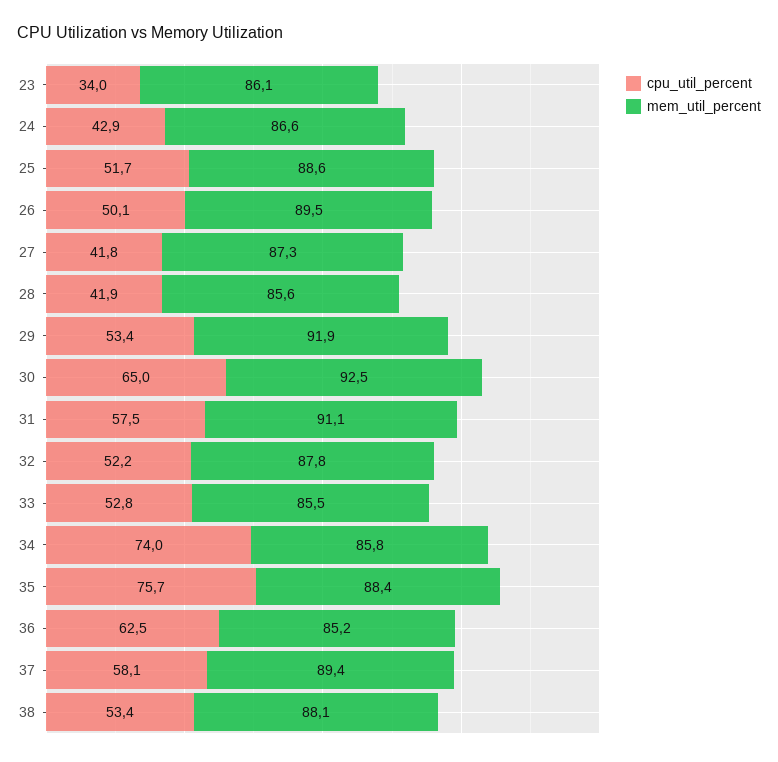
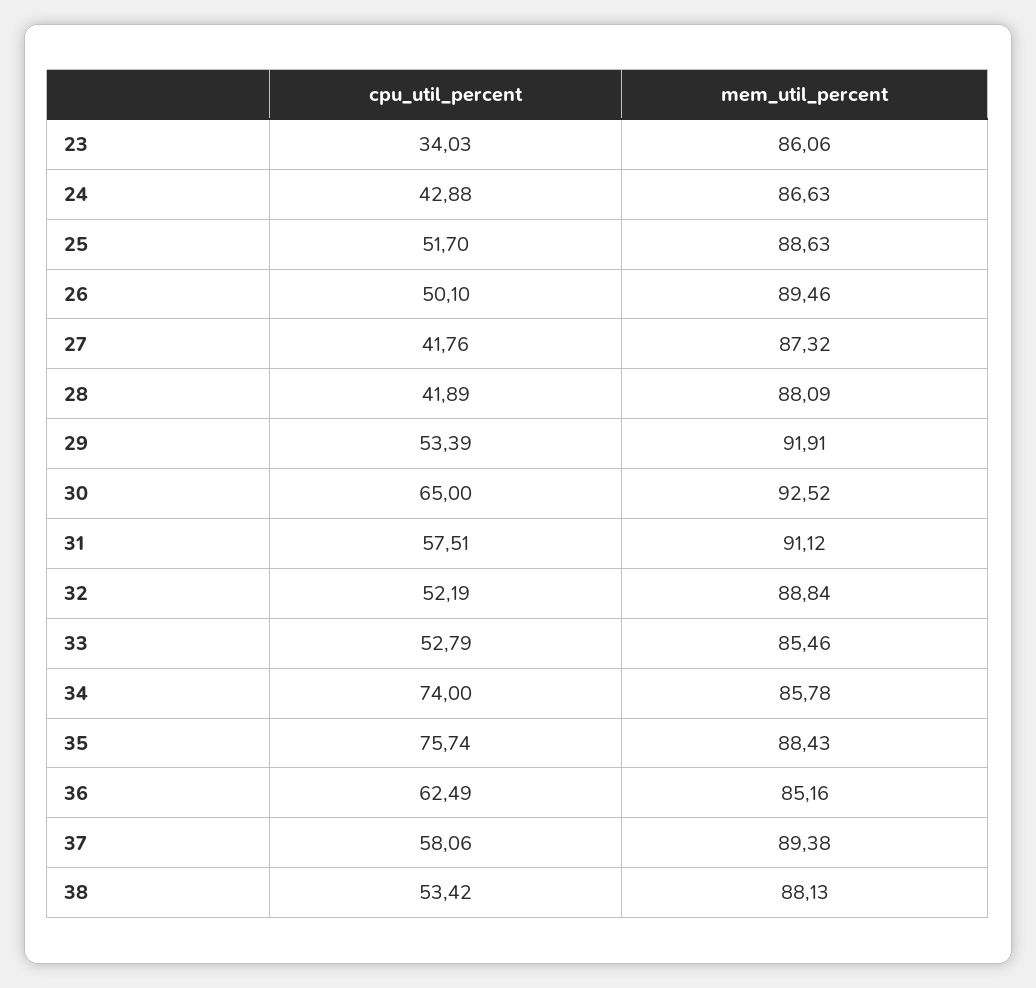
  {
    "cpu_util_percent": {
      "23": 34.03,
      "24": 42.88,
      "25": 51.7,
      "26": 50.1,
      "27": 41.76,
      "28": 41.89,
      "29": 53.39,
      "30": 65,
      "31": 57.51,
      "32": 52.19,
      "33": 52.79,
      "34": 74,
      "35": 75.74,
      "36": 62.49,
      "37": 58.06,
      "38": 53.42
    },
    "mem_util_percent": {
      "23": 86.06,
      "24": 86.63,
      "25": 88.63,
      "26": 89.46,
      "27": 87.32,
-     "28": 85.6,
+     "28": 88.09,
      "29": 91.91,
      "30": 92.52,
      "31": 91.12,
-     "32": 87.8,
+     "32": 88.84,
      "33": 85.46,
      "34": 85.78,
      "35": 88.43,
      "36": 85.16,
      "37": 89.38,
      "38": 88.13
    }
  }

